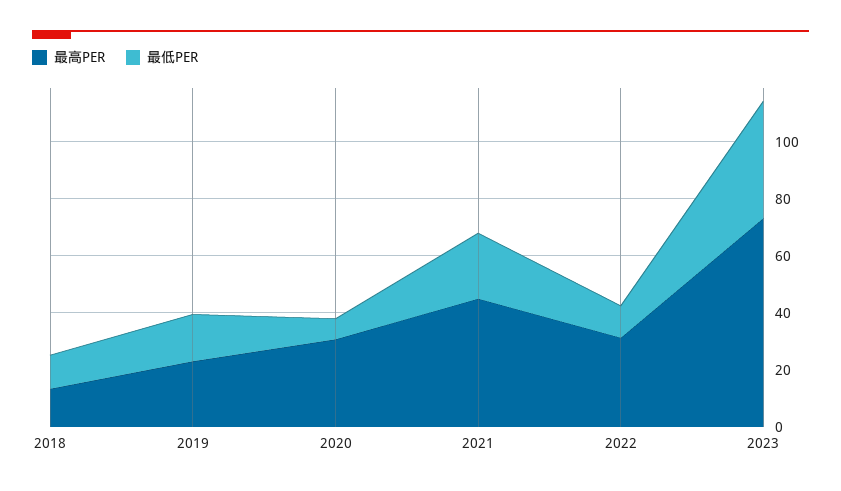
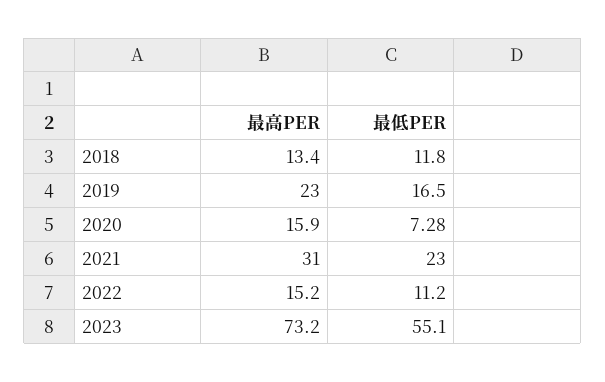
  {
    "最高PER": {
      "2018": 13.4,
      "2019": 23,
-     "2020": 30,
+     "2020": 15.9,
-     "2021": 45,
+     "2021": 31,
-     "2022": 30,
+     "2022": 15.2,
      "2023": 73.2
    },
    "最低PER": {
      "2018": 11.8,
      "2019": 16.5,
      "2020": 7.28,
      "2021": 23,
      "2022": 11.2,
-     "2023": 40
+     "2023": 55.1
    }
  }

